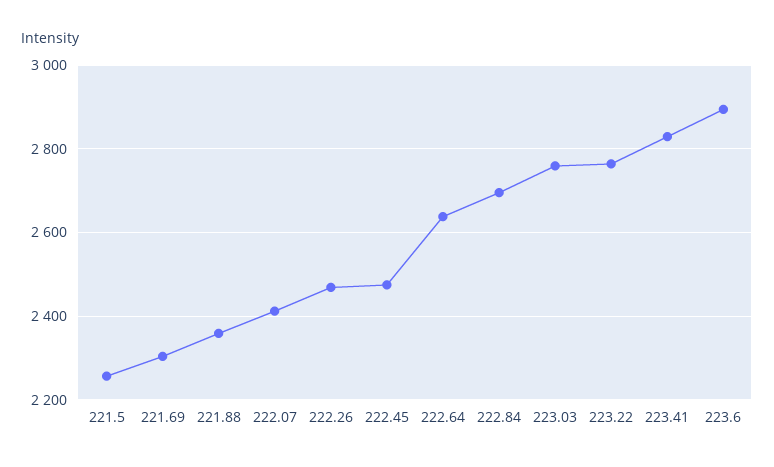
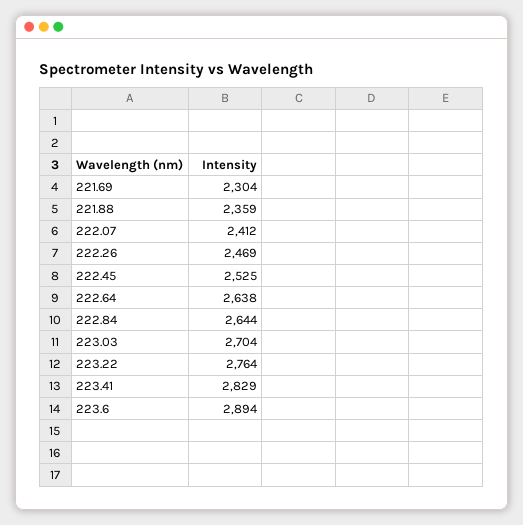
  {
-   "221.5": 2260,
    "221.69": 2304,
    "221.88": 2359,
    "222.07": 2412,
    "222.26": 2469,
-   "222.45": 2480,
+   "222.45": 2525,
    "222.64": 2638,
-   "222.84": 2700,
+   "222.84": 2644,
-   "223.03": 2760,
+   "223.03": 2704,
    "223.22": 2764,
    "223.41": 2829,
    "223.6": 2894
  }

